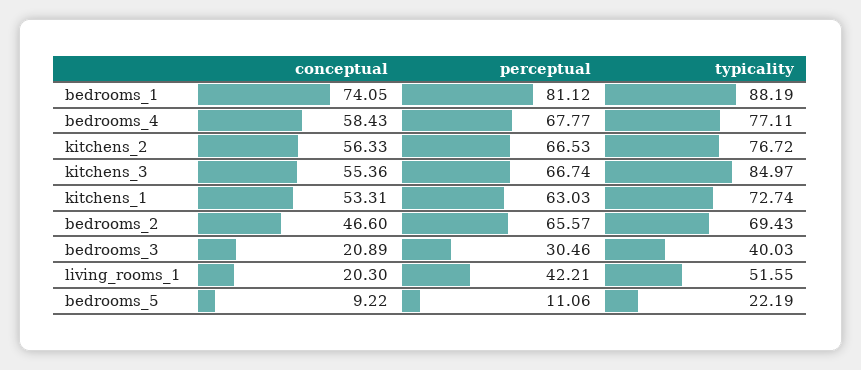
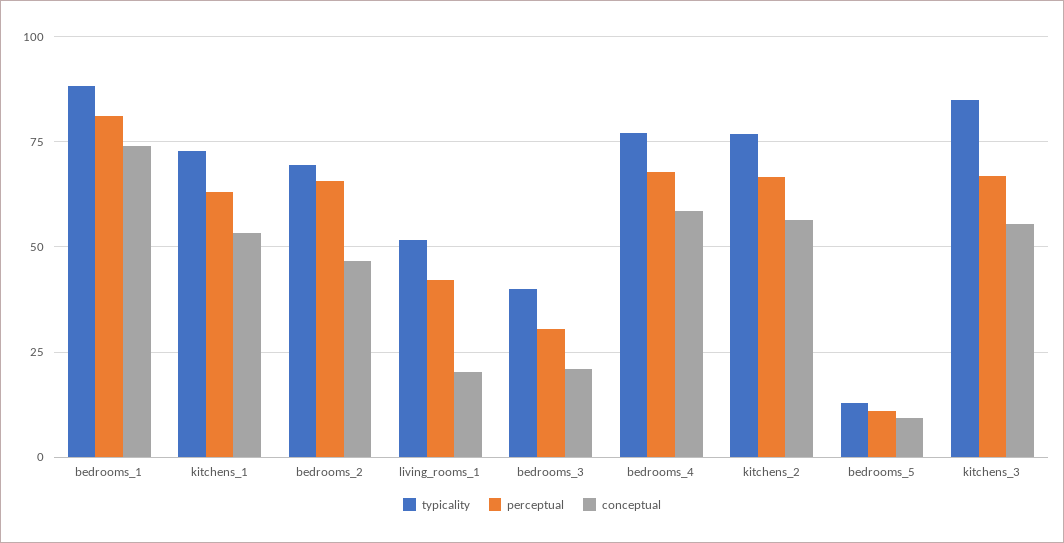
  {
    "conceptual": {
      "bedrooms_1": 74.05,
      "bedrooms_4": 58.43,
      "kitchens_2": 56.33,
      "kitchens_3": 55.36,
      "kitchens_1": 53.31,
      "bedrooms_2": 46.6,
      "bedrooms_3": 20.89,
      "living_rooms_1": 20.3,
      "bedrooms_5": 9.22
    },
    "perceptual": {
      "bedrooms_1": 81.12,
      "bedrooms_4": 67.77,
      "kitchens_2": 66.53,
      "kitchens_3": 66.74,
      "kitchens_1": 63.03,
      "bedrooms_2": 65.57,
      "bedrooms_3": 30.46,
      "living_rooms_1": 42.21,
      "bedrooms_5": 11.06
    },
    "typicality": {
      "bedrooms_1": 88.19,
      "bedrooms_4": 77.11,
      "kitchens_2": 76.72,
      "kitchens_3": 84.97,
      "kitchens_1": 72.74,
      "bedrooms_2": 69.43,
      "bedrooms_3": 40.03,
      "living_rooms_1": 51.55,
-     "bedrooms_5": 22.19
+     "bedrooms_5": 12.5
    }
  }

